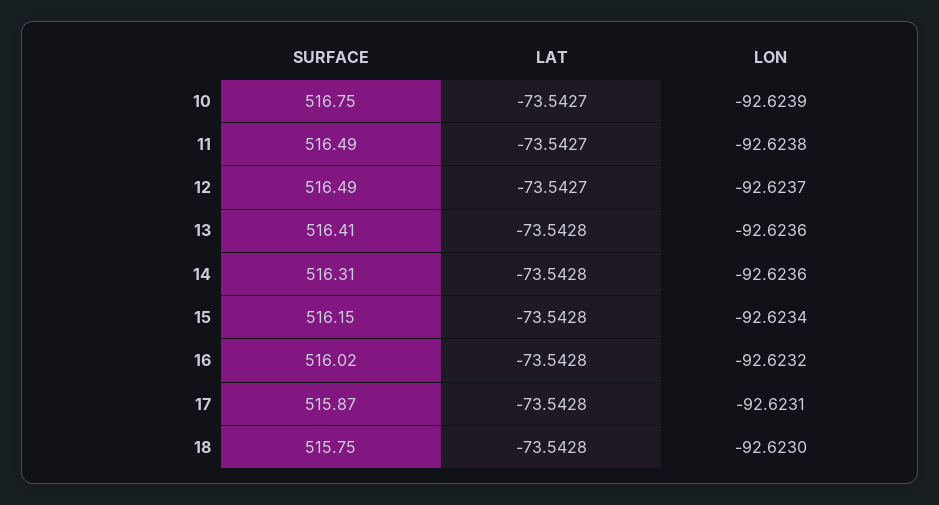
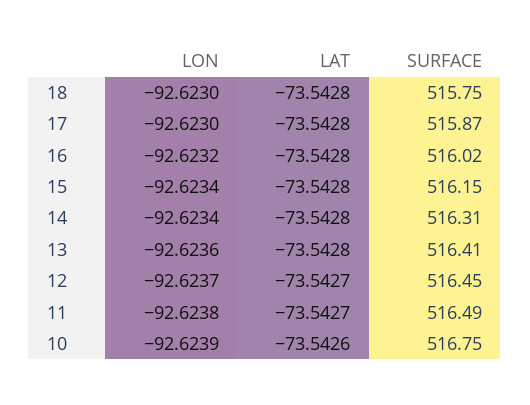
  {
    "SURFACE": {
      "10": 516.75,
      "11": 516.49,
-     "12": 516.49,
+     "12": 516.45,
      "13": 516.41,
      "14": 516.31,
      "15": 516.15,
      "16": 516.02,
      "17": 515.87,
      "18": 515.75
    },
    "LAT": {
-     "10": -73.5427,
+     "10": -73.5426,
      "11": -73.5427,
      "12": -73.5427,
      "13": -73.5428,
      "14": -73.5428,
      "15": -73.5428,
      "16": -73.5428,
      "17": -73.5428,
      "18": -73.5428
    },
    "LON": {
      "10": -92.6239,
      "11": -92.6238,
      "12": -92.6237,
      "13": -92.6236,
-     "14": -92.6236,
+     "14": -92.6234,
      "15": -92.6234,
      "16": -92.6232,
-     "17": -92.6231,
+     "17": -92.623,
      "18": -92.623
    }
  }

